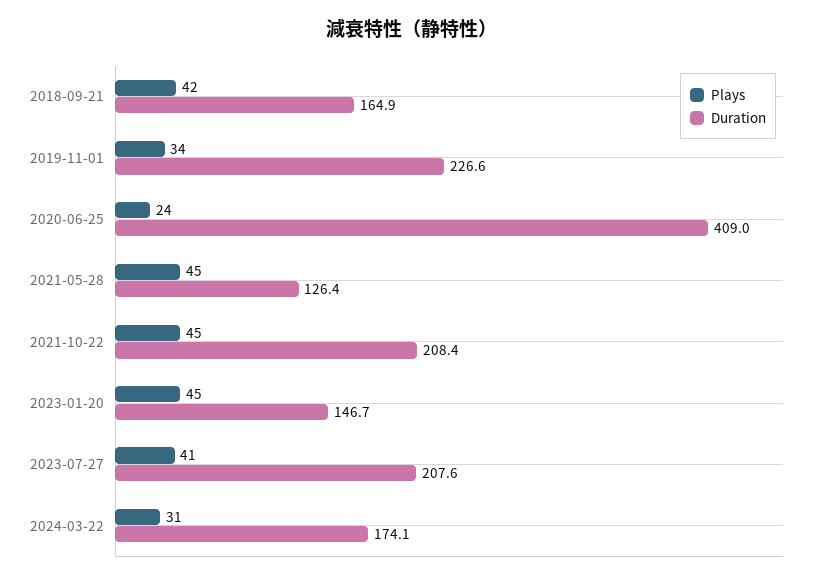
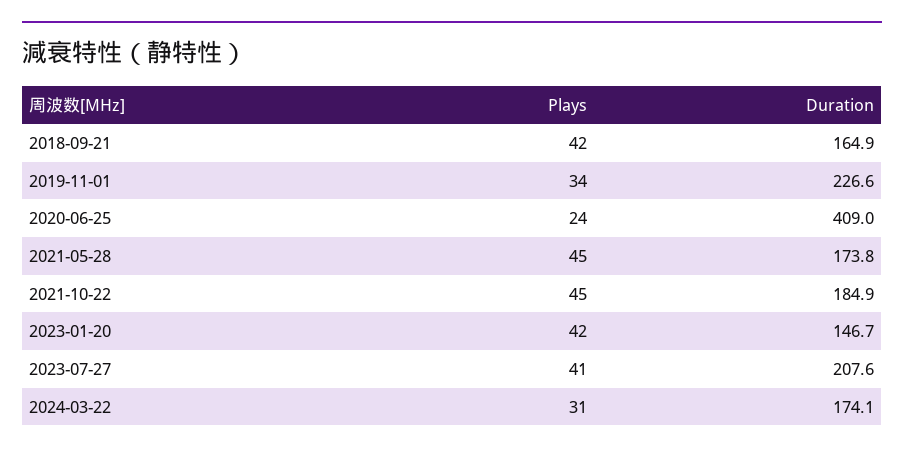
  {
    "Plays": {
      "2018-09-21": 42,
      "2019-11-01": 34,
      "2020-06-25": 24,
      "2021-05-28": 45,
      "2021-10-22": 45,
-     "2023-01-20": 45,
+     "2023-01-20": 42,
      "2023-07-27": 41,
      "2024-03-22": 31
    },
    "Duration": {
      "2018-09-21": 164.9,
      "2019-11-01": 226.6,
      "2020-06-25": 409,
-     "2021-05-28": 126.4,
+     "2021-05-28": 173.8,
-     "2021-10-22": 208.4,
+     "2021-10-22": 184.9,
      "2023-01-20": 146.7,
      "2023-07-27": 207.6,
      "2024-03-22": 174.1
    }
  }

